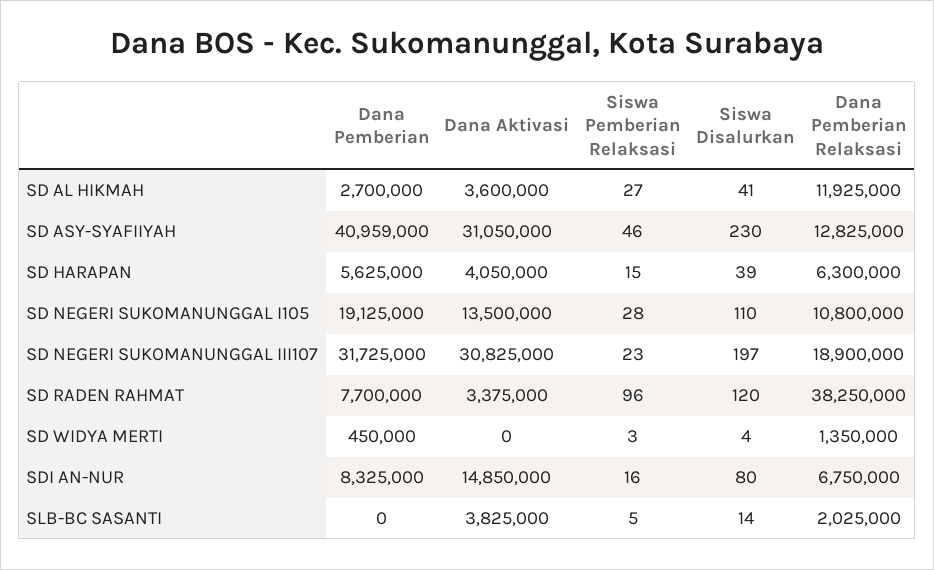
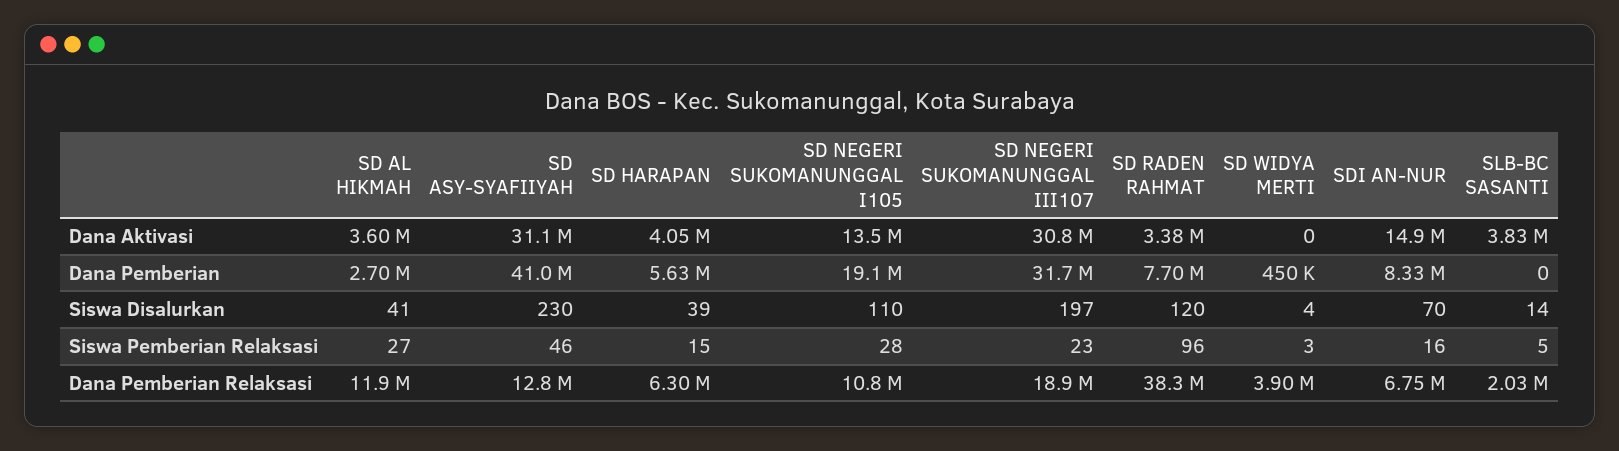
  {
    "Dana Pemberian": {
      "SD AL HIKMAH": 2700000,
      "SD ASY-SYAFIIYAH": 40959000,
      "SD HARAPAN": 5625000,
      "SD NEGERI SUKOMANUNGGAL I105": 19125000,
      "SD NEGERI SUKOMANUNGGAL III107": 31725000,
      "SD RADEN RAHMAT": 7700000,
      "SD WIDYA MERTI": 450000,
      "SDI AN-NUR": 8325000,
      "SLB-BC SASANTI": 0
    },
    "Dana Aktivasi": {
      "SD AL HIKMAH": 3600000,
      "SD ASY-SYAFIIYAH": 31050000,
      "SD HARAPAN": 4050000,
      "SD NEGERI SUKOMANUNGGAL I105": 13500000,
      "SD NEGERI SUKOMANUNGGAL III107": 30825000,
      "SD RADEN RAHMAT": 3375000,
      "SD WIDYA MERTI": 0,
      "SDI AN-NUR": 14850000,
      "SLB-BC SASANTI": 3825000
    },
    "Siswa Pemberian Relaksasi": {
      "SD AL HIKMAH": 27,
      "SD ASY-SYAFIIYAH": 46,
      "SD HARAPAN": 15,
      "SD NEGERI SUKOMANUNGGAL I105": 28,
      "SD NEGERI SUKOMANUNGGAL III107": 23,
      "SD RADEN RAHMAT": 96,
      "SD WIDYA MERTI": 3,
      "SDI AN-NUR": 16,
      "SLB-BC SASANTI": 5
    },
    "Siswa Disalurkan": {
      "SD AL HIKMAH": 41,
      "SD ASY-SYAFIIYAH": 230,
      "SD HARAPAN": 39,
      "SD NEGERI SUKOMANUNGGAL I105": 110,
      "SD NEGERI SUKOMANUNGGAL III107": 197,
      "SD RADEN RAHMAT": 120,
      "SD WIDYA MERTI": 4,
-     "SDI AN-NUR": 80,
+     "SDI AN-NUR": 70,
      "SLB-BC SASANTI": 14
    },
    "Dana Pemberian Relaksasi": {
      "SD AL HIKMAH": 11925000,
      "SD ASY-SYAFIIYAH": 12825000,
      "SD HARAPAN": 6300000,
      "SD NEGERI SUKOMANUNGGAL I105": 10800000,
      "SD NEGERI SUKOMANUNGGAL III107": 18900000,
      "SD RADEN RAHMAT": 38250000,
-     "SD WIDYA MERTI": 1350000,
+     "SD WIDYA MERTI": 3900000,
      "SDI AN-NUR": 6750000,
      "SLB-BC SASANTI": 2025000
    }
  }

